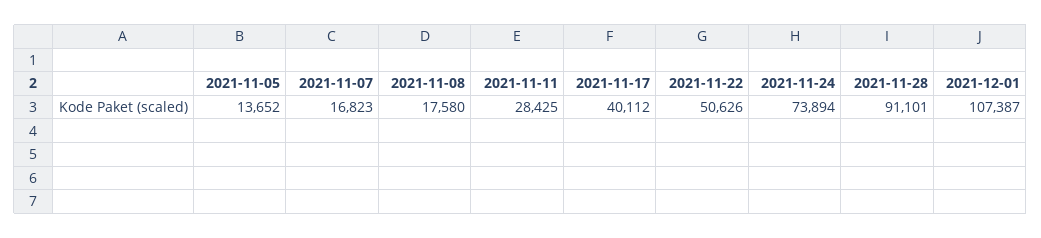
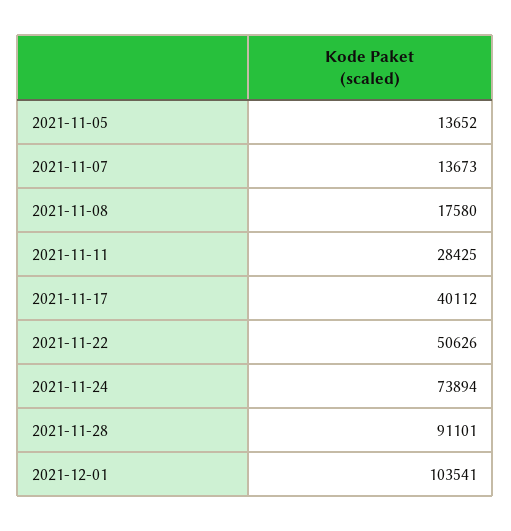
  {
    "2021-11-05": 13652,
-   "2021-11-07": 16823,
+   "2021-11-07": 13673,
    "2021-11-08": 17580,
    "2021-11-11": 28425,
    "2021-11-17": 40112,
    "2021-11-22": 50626,
    "2021-11-24": 73894,
    "2021-11-28": 91101,
-   "2021-12-01": 107387
+   "2021-12-01": 103541
  }

